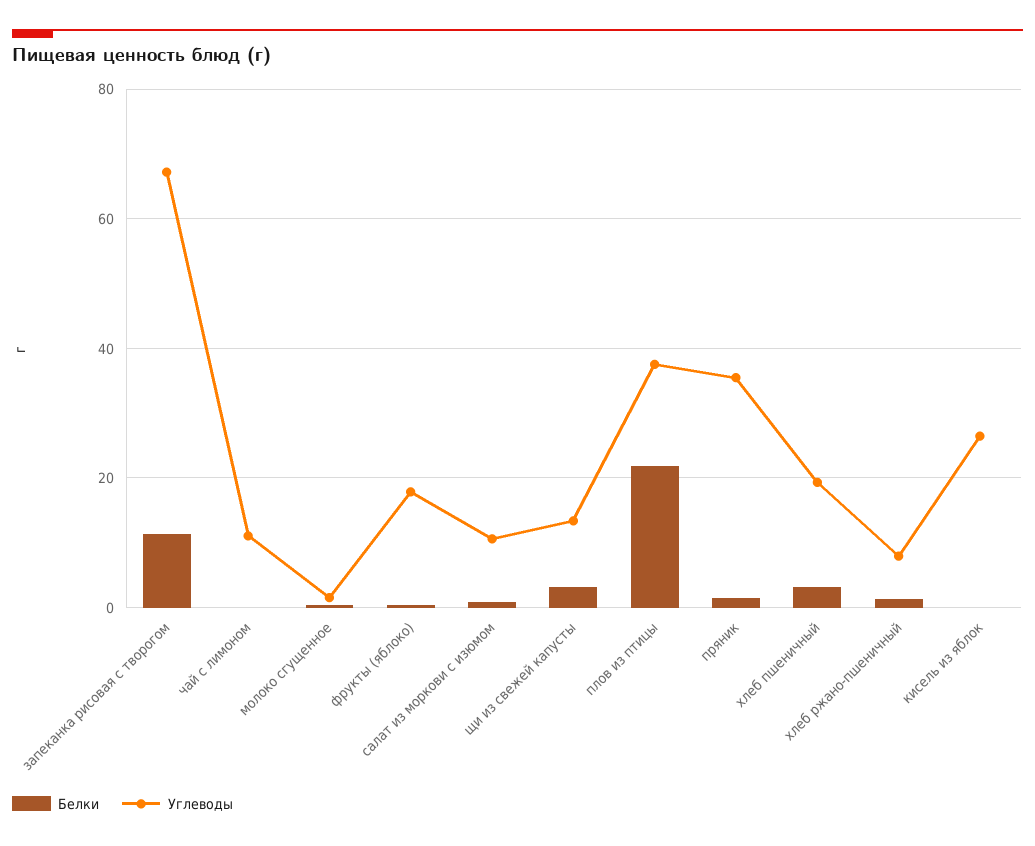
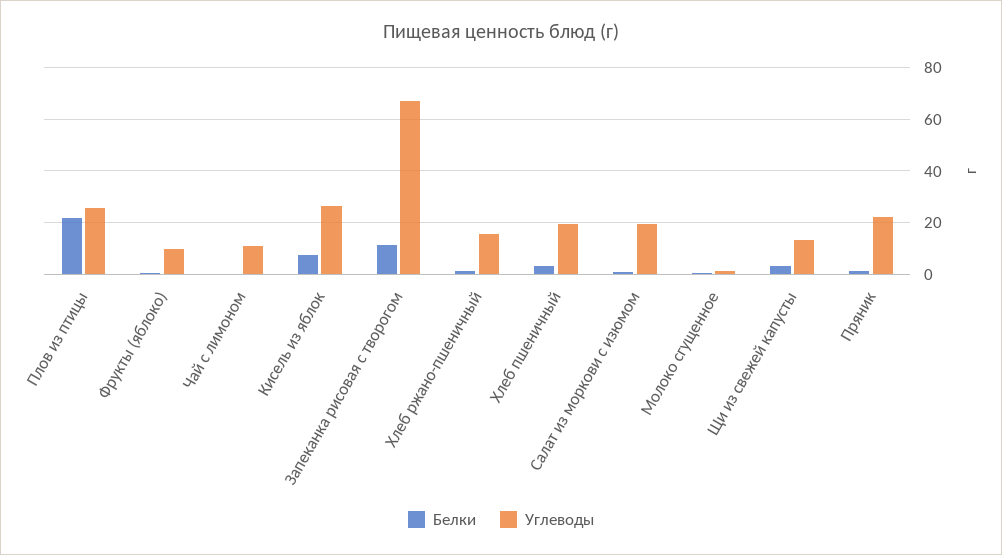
  {
    "Белки": {
      "запеканка рисовая с творогом": 12,
      "чай с лимоном": 0,
      "молоко сгущенное": 0,
      "фрукты (яблоко)": 0,
      "салат из моркови с изюмом": 0,
      "щи из свежей капусты": 4,
      "плов из птицы": 22,
      "пряник": 2,
      "хлеб пшеничный": 4,
      "хлеб ржано-пшеничный": 2,
-     "кисель из яблок": 0
+     "кисель из яблок": 7.5
    },
    "Углеводы": {
      "запеканка рисовая с творогом": 68,
      "чай с лимоном": 12,
      "молоко сгущенное": 2,
-     "фрукты (яблоко)": 18,
+     "фрукты (яблоко)": 10,
-     "салат из моркови с изюмом": 10,
+     "салат из моркови с изюмом": 20,
      "щи из свежей капусты": 14,
-     "плов из птицы": 38,
+     "плов из птицы": 25,
-     "пряник": 36,
+     "пряник": 22.5,
      "хлеб пшеничный": 20,
-     "хлеб ржано-пшеничный": 8,
+     "хлеб ржано-пшеничный": 15,
      "кисель из яблок": 26
    }
  }

